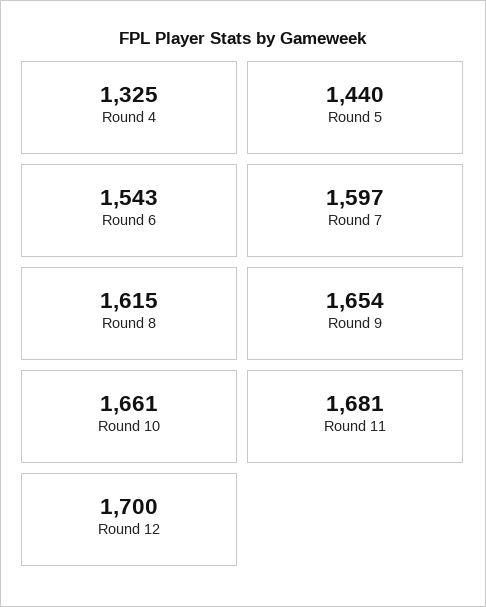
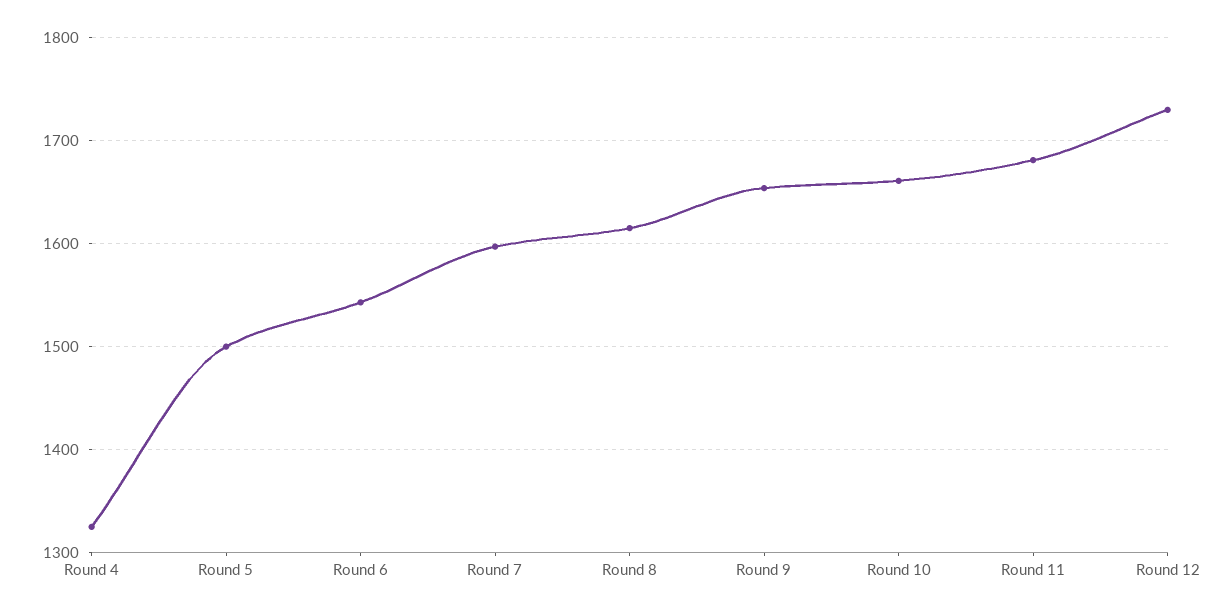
  {
    "Round 4": 1325,
-   "Round 5": 1440,
+   "Round 5": 1500,
    "Round 6": 1543,
    "Round 7": 1597,
    "Round 8": 1615,
    "Round 9": 1654,
    "Round 10": 1661,
    "Round 11": 1681,
-   "Round 12": 1700
+   "Round 12": 1730
  }

